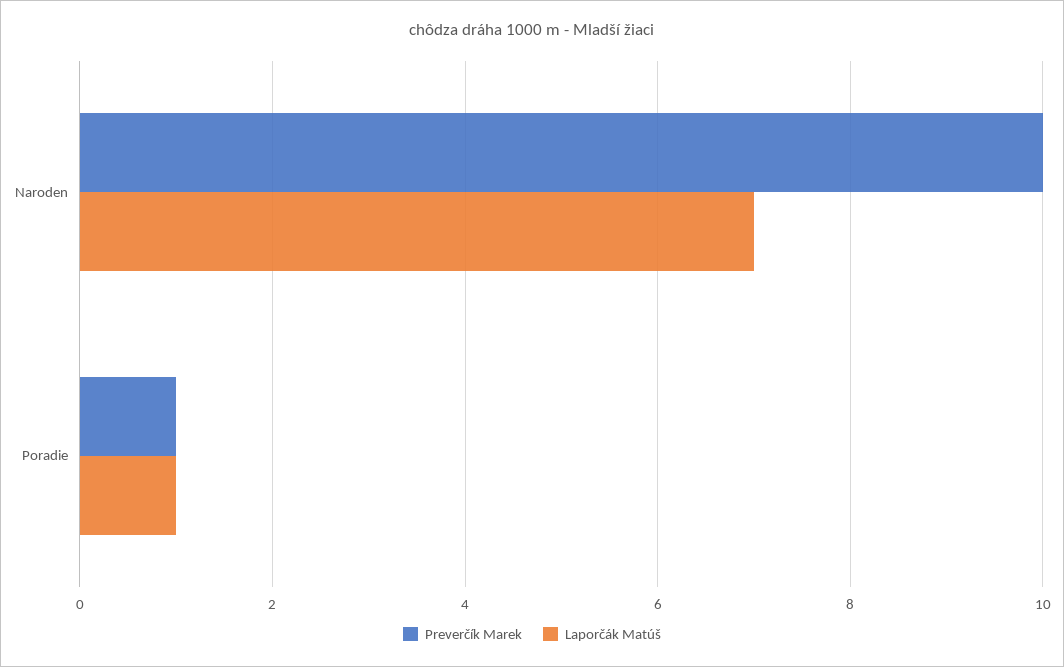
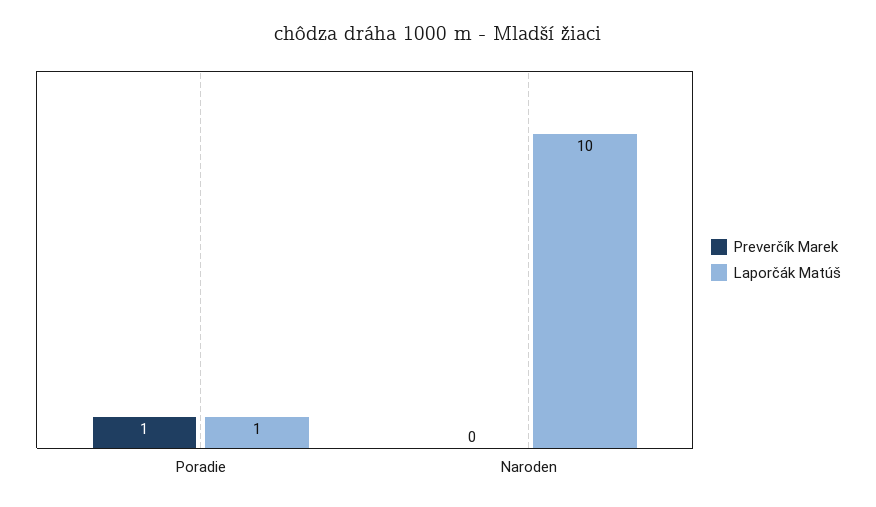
  {
    "Preverčík Marek": {
-     "Naroden": 10,
+     "Naroden": 0,
      "Poradie": 1
    },
    "Laporčák Matúš": {
-     "Naroden": 7,
+     "Naroden": 10,
      "Poradie": 1
    }
  }

